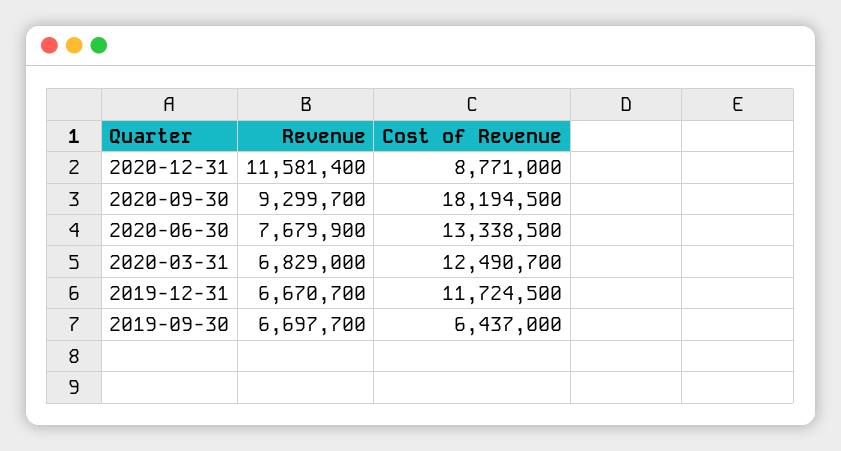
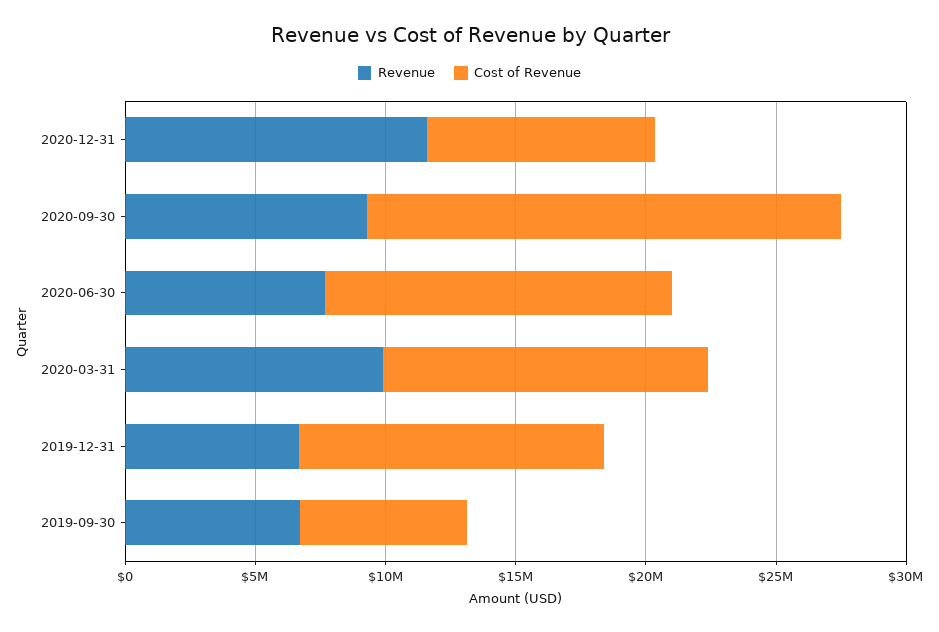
  {
    "Revenue": {
      "2020-12-31": 11581400,
      "2020-09-30": 9299700,
      "2020-06-30": 7679900,
-     "2020-03-31": 6829000,
+     "2020-03-31": 10000000,
      "2019-12-31": 6670700,
      "2019-09-30": 6697700
    },
    "Cost of Revenue": {
      "2020-12-31": 8771000,
      "2020-09-30": 18194500,
      "2020-06-30": 13338500,
      "2020-03-31": 12490700,
      "2019-12-31": 11724500,
      "2019-09-30": 6437000
    }
  }

